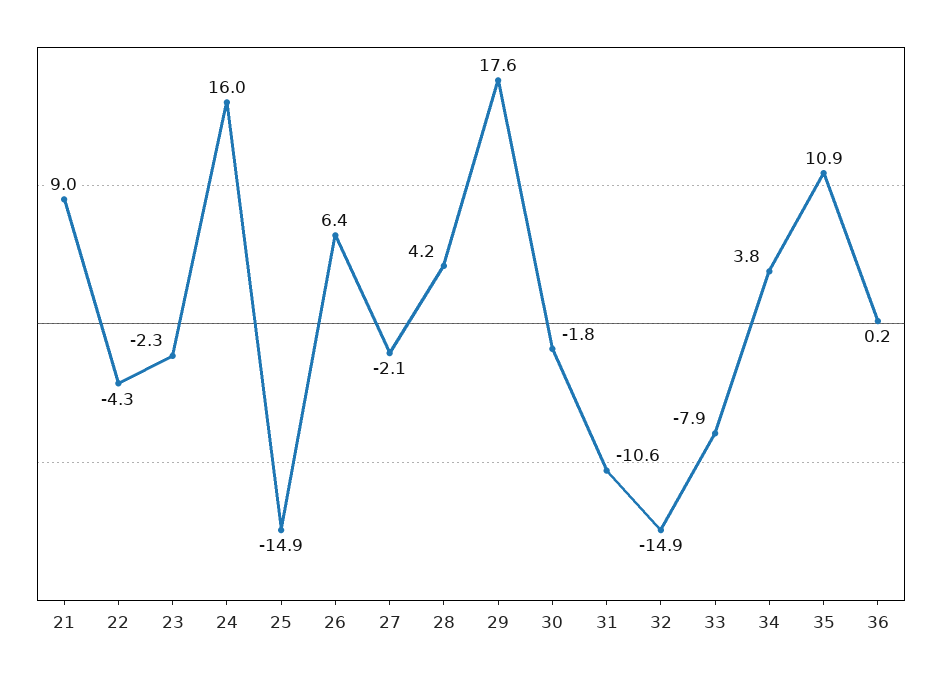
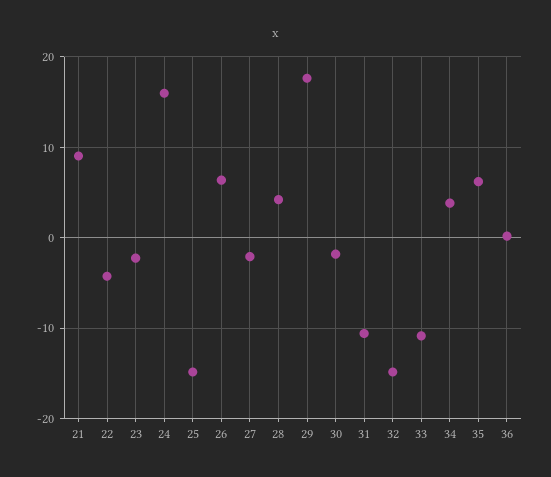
  {
    "21": 9,
    "22": -4.3,
    "23": -2.3,
    "24": 16,
    "25": -14.9,
    "26": 6.4,
    "27": -2.1,
    "28": 4.2,
    "29": 17.6,
    "30": -1.8,
    "31": -10.6,
    "32": -14.9,
-   "33": -7.9,
+   "33": -11,
    "34": 3.8,
-   "35": 10.9,
+   "35": 6,
    "36": 0.2
  }

